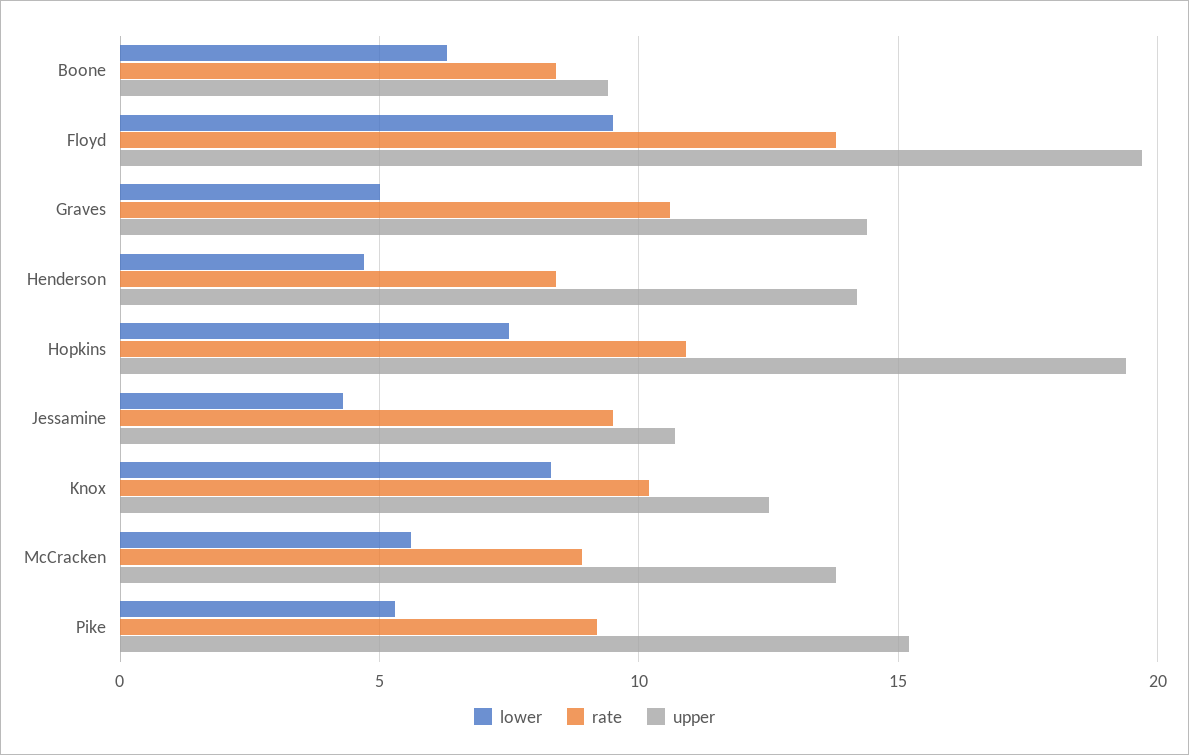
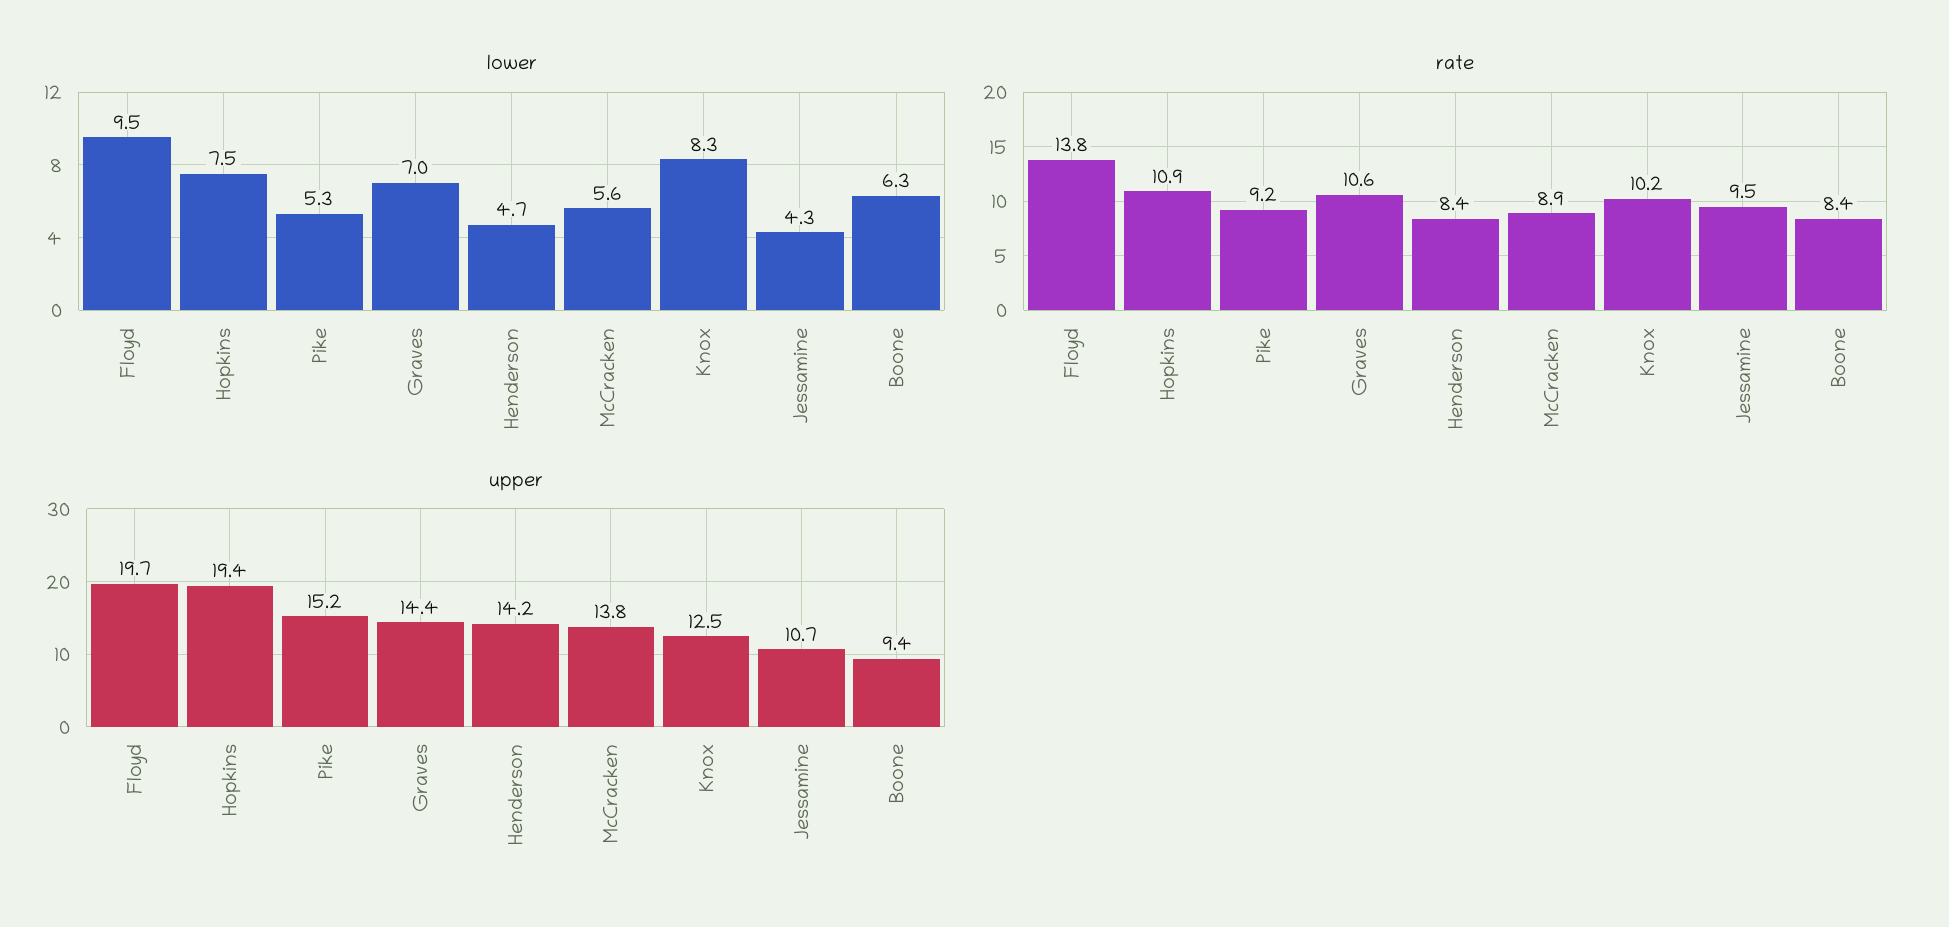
  {
    "lower": {
      "Boone": 6.3,
      "Floyd": 9.5,
-     "Graves": 5,
+     "Graves": 7,
      "Henderson": 4.7,
      "Hopkins": 7.5,
      "Jessamine": 4.3,
      "Knox": 8.3,
      "McCracken": 5.6,
      "Pike": 5.3
    },
    "rate": {
      "Boone": 8.4,
      "Floyd": 13.8,
      "Graves": 10.6,
      "Henderson": 8.4,
      "Hopkins": 10.9,
      "Jessamine": 9.5,
      "Knox": 10.2,
      "McCracken": 8.9,
      "Pike": 9.2
    },
    "upper": {
      "Boone": 9.4,
      "Floyd": 19.7,
      "Graves": 14.4,
      "Henderson": 14.2,
      "Hopkins": 19.4,
      "Jessamine": 10.7,
      "Knox": 12.5,
      "McCracken": 13.8,
      "Pike": 15.2
    }
  }

